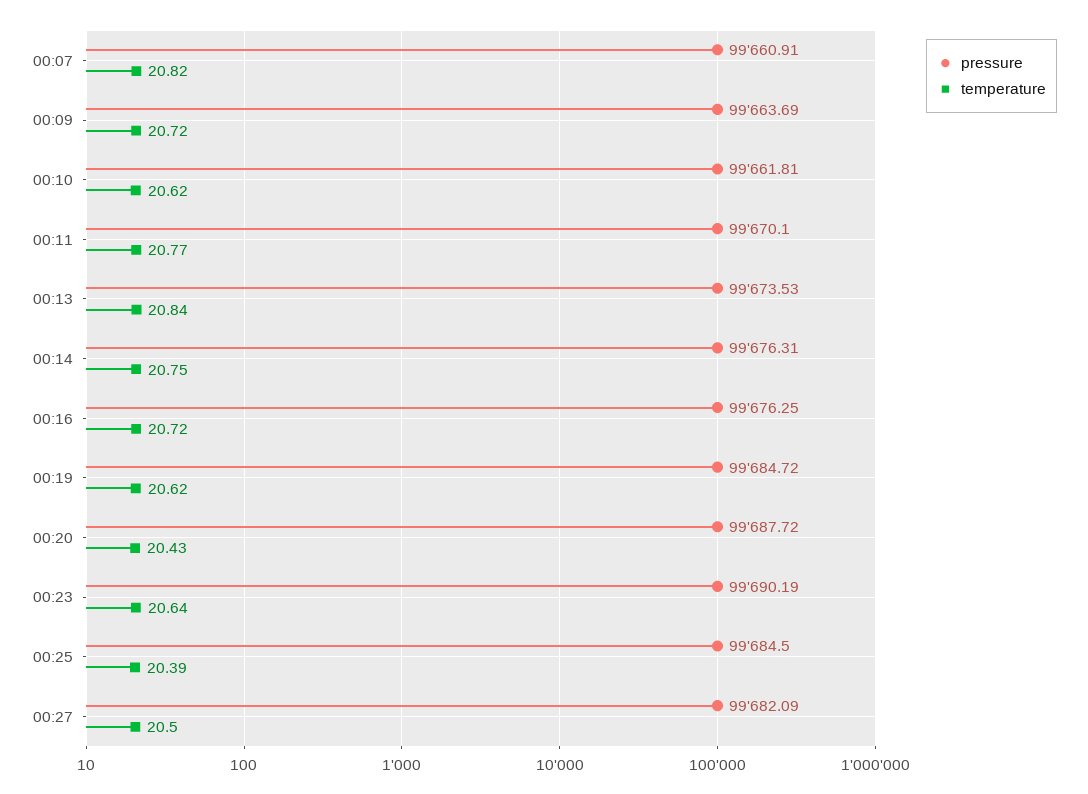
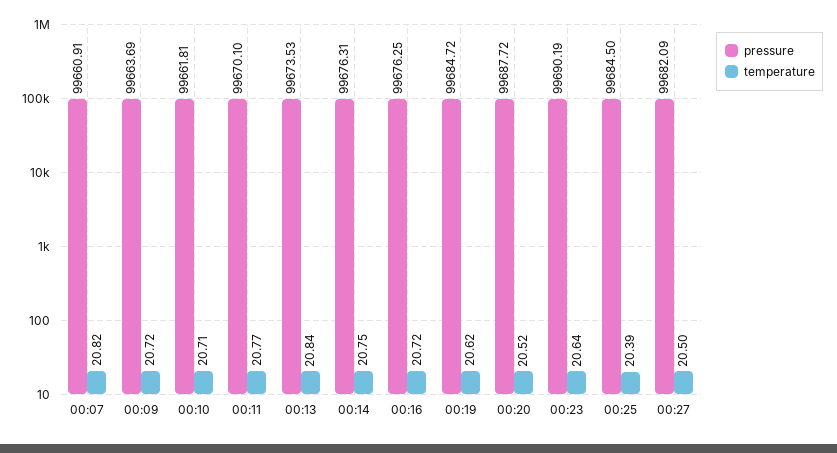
  {
    "pressure": {
      "00:07": 99660.91,
      "00:09": 99663.69,
      "00:10": 99661.81,
      "00:11": 99670.1,
      "00:13": 99673.53,
      "00:14": 99676.31,
      "00:16": 99676.25,
      "00:19": 99684.72,
      "00:20": 99687.72,
      "00:23": 99690.19,
      "00:25": 99684.5,
      "00:27": 99682.09
    },
    "temperature": {
      "00:07": 20.82,
      "00:09": 20.72,
-     "00:10": 20.62,
+     "00:10": 20.71,
      "00:11": 20.77,
      "00:13": 20.84,
      "00:14": 20.75,
      "00:16": 20.72,
      "00:19": 20.62,
-     "00:20": 20.43,
+     "00:20": 20.52,
      "00:23": 20.64,
      "00:25": 20.39,
      "00:27": 20.5
    }
  }

